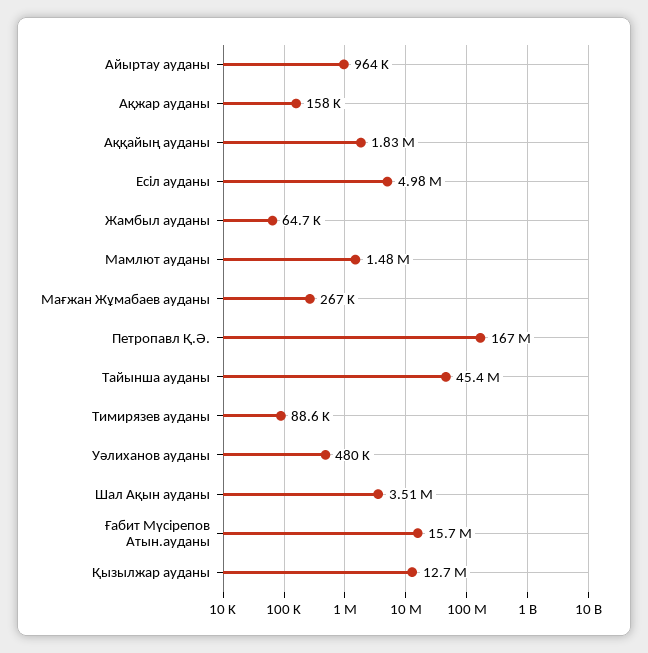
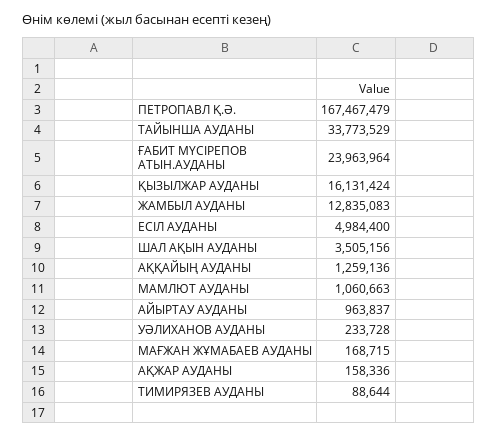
  {
    "Айыртау ауданы": 963837,
    "Ақжар ауданы": 158336,
-   "Аққайың ауданы": 1830000,
+   "Аққайың ауданы": 1259136,
    "Есіл ауданы": 4984400,
-   "Жамбыл ауданы": 64700,
+   "Жамбыл ауданы": 12835083,
-   "Мамлют ауданы": 1480000,
+   "Мамлют ауданы": 1060663,
-   "Мағжан Жұмабаев ауданы": 267000,
+   "Мағжан Жұмабаев ауданы": 168715,
    "Петропавл Қ.Ә.": 167467479,
-   "Тайынша ауданы": 45400000,
+   "Тайынша ауданы": 33773529,
    "Тимирязев ауданы": 88644,
-   "Уәлиханов ауданы": 480000,
+   "Уәлиханов ауданы": 233728,
    "Шал Ақын ауданы": 3505156,
-   "Ғабит Мүсірепов Атын.ауданы": 15700000,
+   "Ғабит Мүсірепов Атын.ауданы": 23963964,
-   "Қызылжар ауданы": 12700000
+   "Қызылжар ауданы": 16131424
  }

